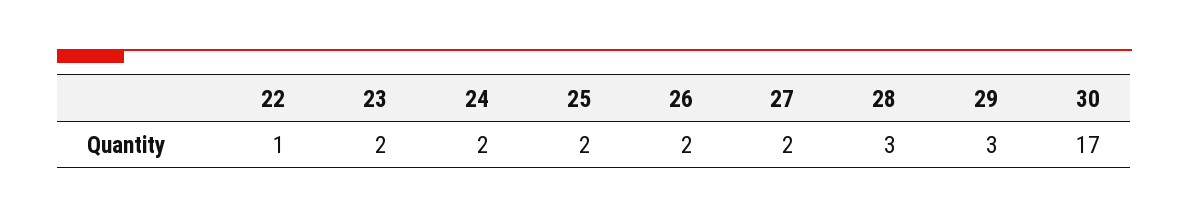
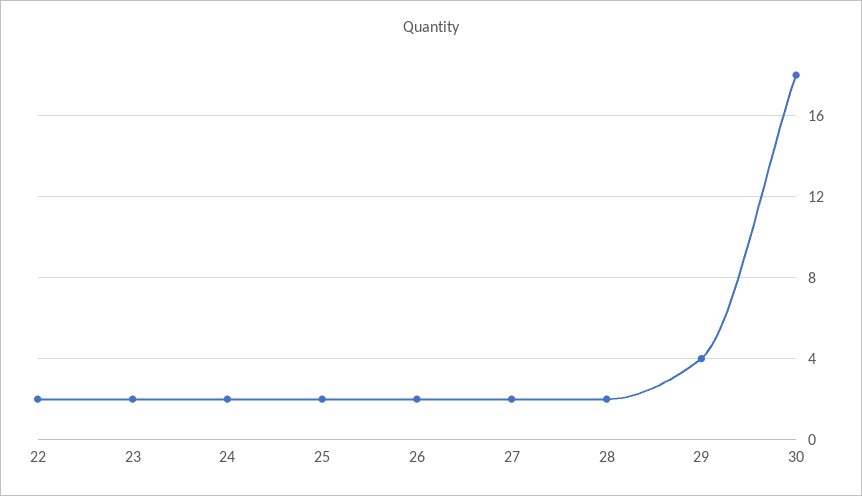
  {
-   "22": 1,
+   "22": 2,
    "23": 2,
    "24": 2,
    "25": 2,
    "26": 2,
    "27": 2,
-   "28": 3,
+   "28": 2,
-   "29": 3,
+   "29": 4,
-   "30": 17
+   "30": 18
  }

